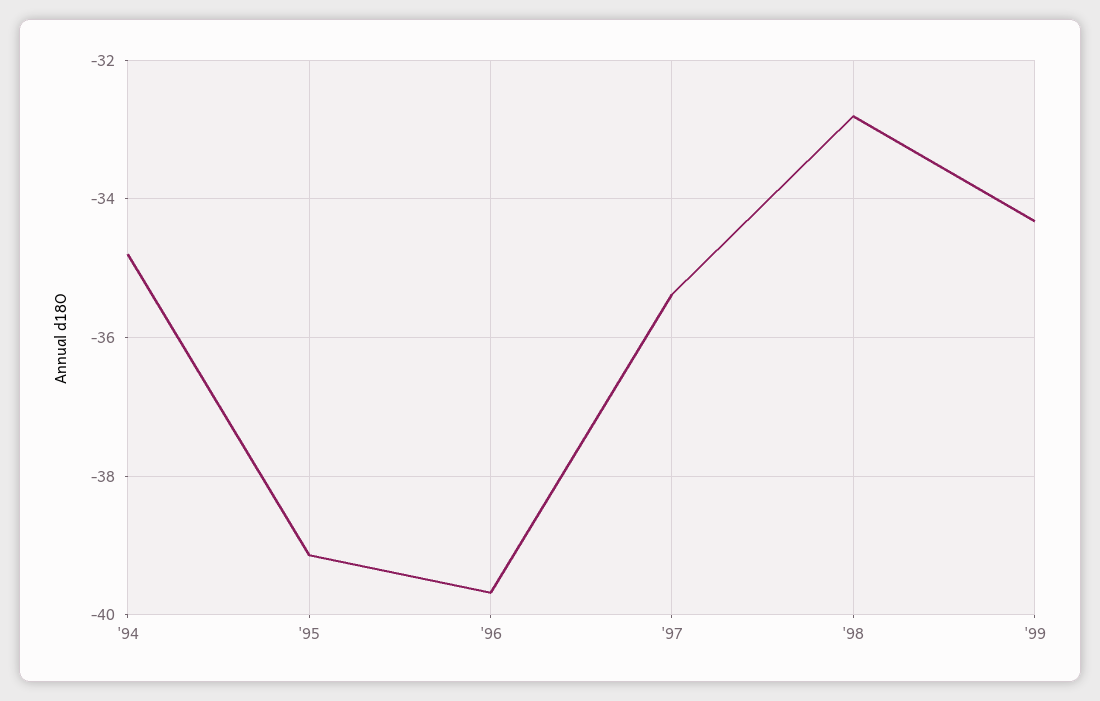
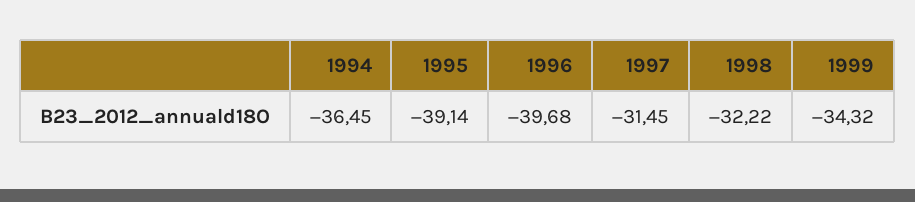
  {
-   "'94": -34.8,
+   "'94": -36.45,
    "'95": -39.14,
    "'96": -39.68,
-   "'97": -35.4,
+   "'97": -31.45,
-   "'98": -32.8,
+   "'98": -32.22,
    "'99": -34.32
  }

